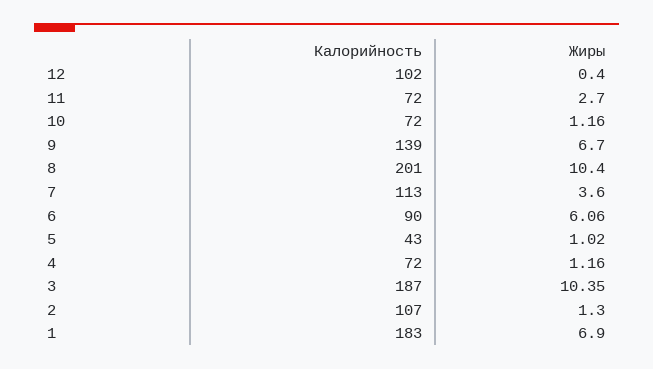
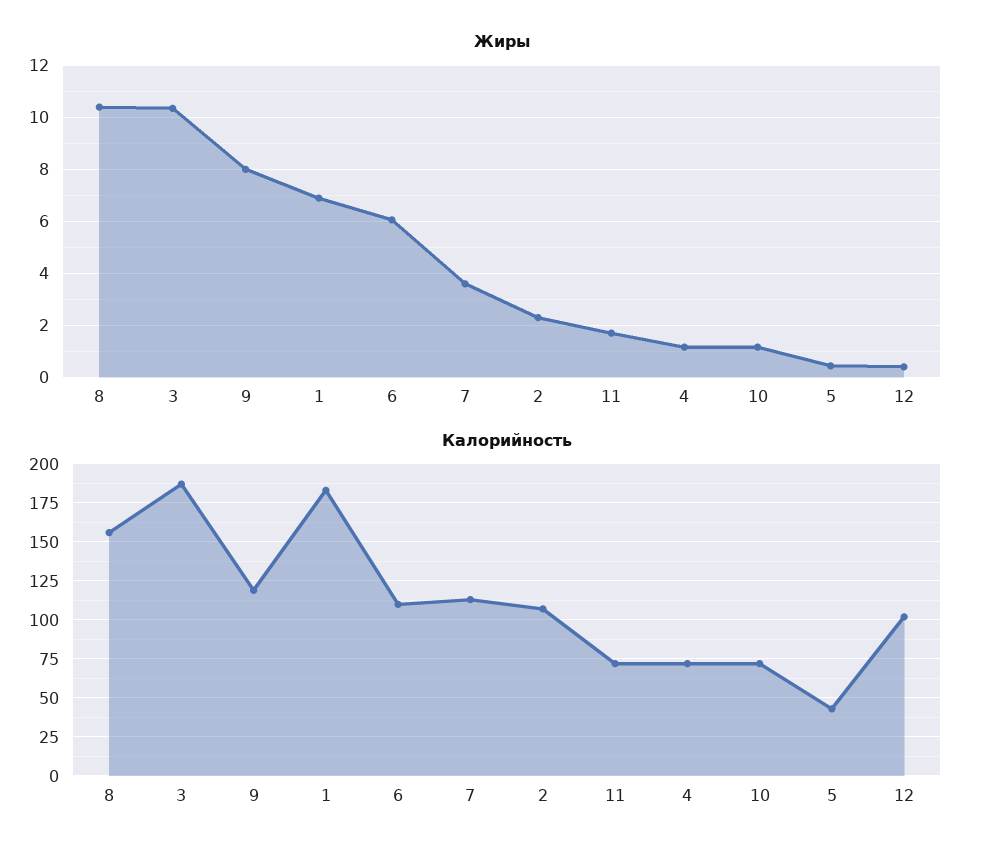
  {
    "Калорийность": {
      "12": 102,
      "11": 72,
      "10": 72,
-     "9": 139,
+     "9": 120,
-     "8": 201,
+     "8": 155,
      "7": 113,
-     "6": 90,
+     "6": 110,
      "5": 43,
      "4": 72,
      "3": 187,
      "2": 107,
      "1": 183
    },
    "Жиры": {
      "12": 0.4,
-     "11": 2.7,
+     "11": 1.75,
      "10": 1.16,
-     "9": 6.7,
+     "9": 8,
      "8": 10.4,
      "7": 3.6,
      "6": 6.06,
-     "5": 1.02,
+     "5": 0.5,
      "4": 1.16,
      "3": 10.35,
-     "2": 1.3,
+     "2": 2.25,
      "1": 6.9
    }
  }

